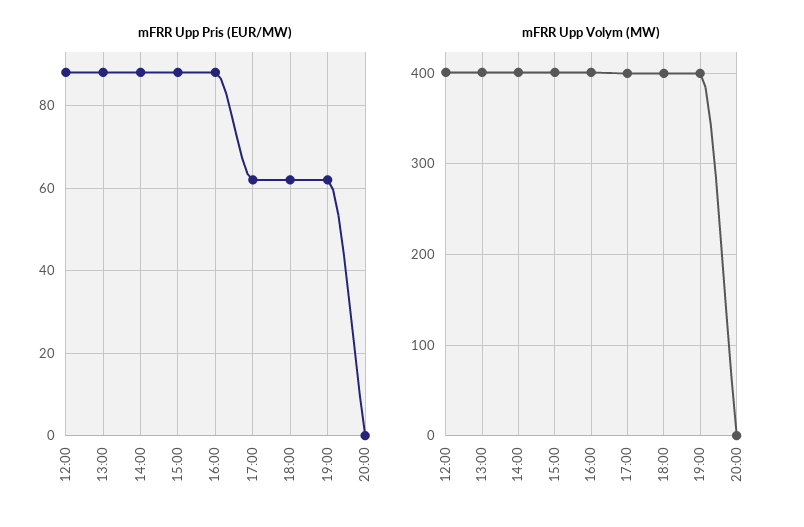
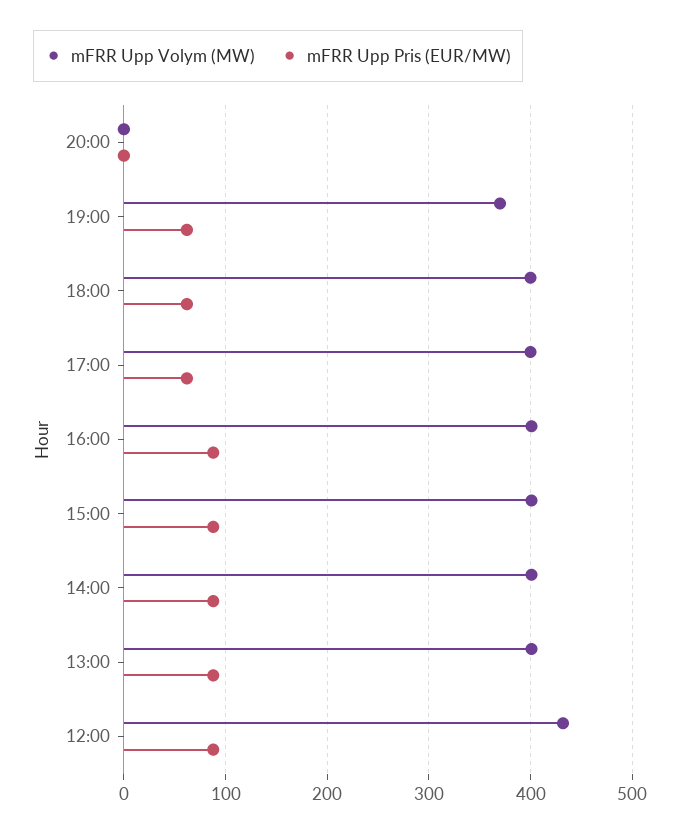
  {
    "mFRR Upp Pris (EUR/MW)": {
      "12:00": 90,
      "13:00": 90,
      "14:00": 90,
      "15:00": 90,
      "16:00": 90,
      "17:00": 60,
      "18:00": 60,
      "19:00": 60,
      "20:00": 0
    },
    "mFRR Upp Volym (MW)": {
-     "12:00": 400,
+     "12:00": 430,
      "13:00": 400,
      "14:00": 400,
      "15:00": 400,
      "16:00": 400,
      "17:00": 400,
      "18:00": 400,
-     "19:00": 400,
+     "19:00": 370,
      "20:00": 0
    }
  }

